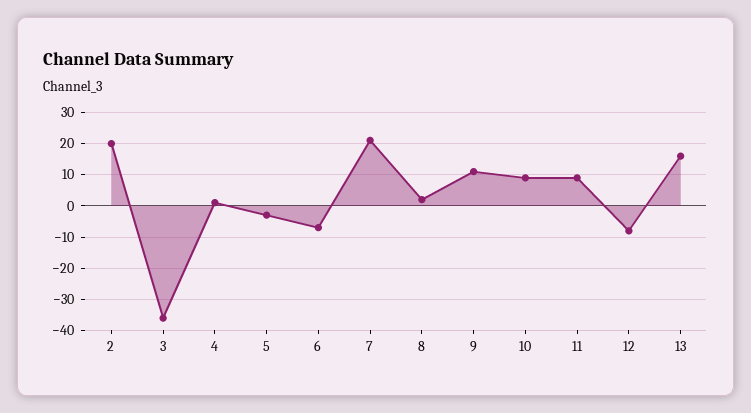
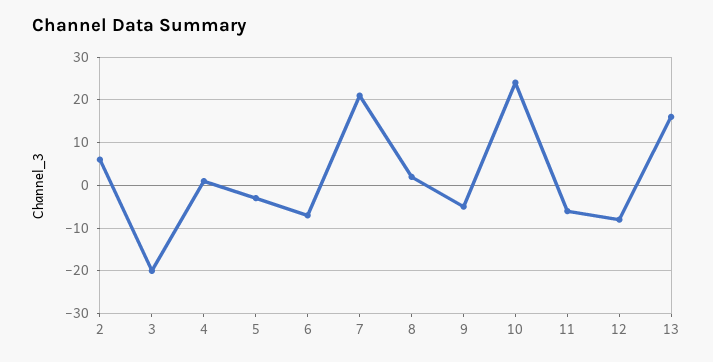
  {
-   "2": 20,
+   "2": 5,
-   "3": -35,
+   "3": -20,
    "4": 0,
    "5": -5,
    "6": -5,
    "7": 20,
    "8": 0,
-   "9": 10,
+   "9": -5,
-   "10": 10,
+   "10": 25,
-   "11": 10,
+   "11": -5,
    "12": -10,
    "13": 15
  }

